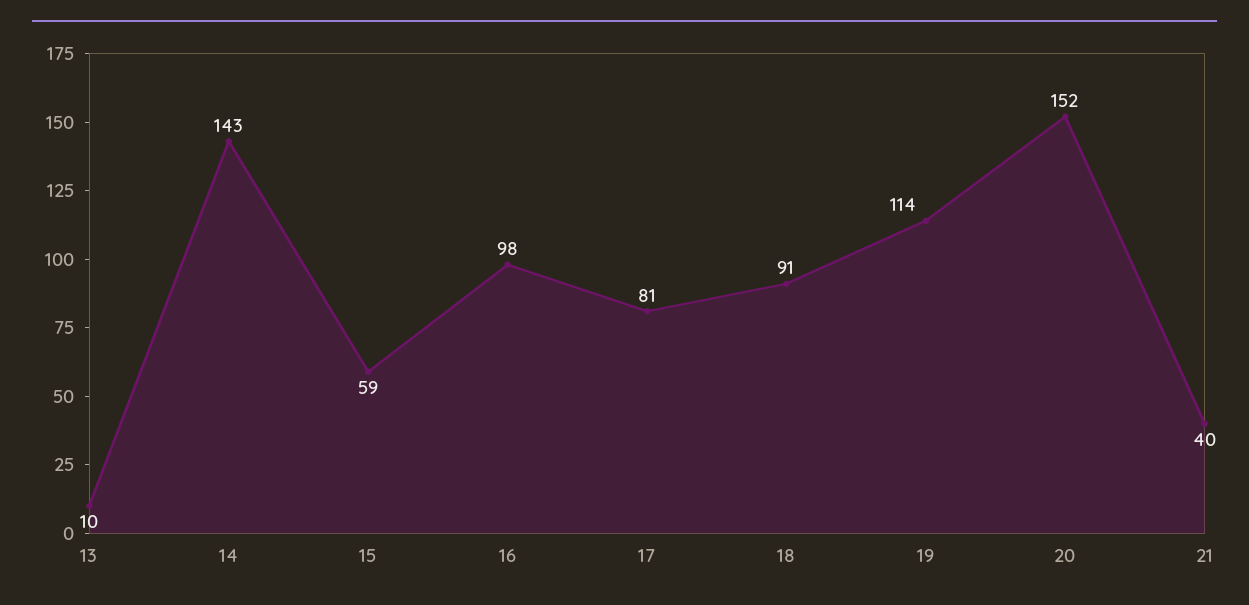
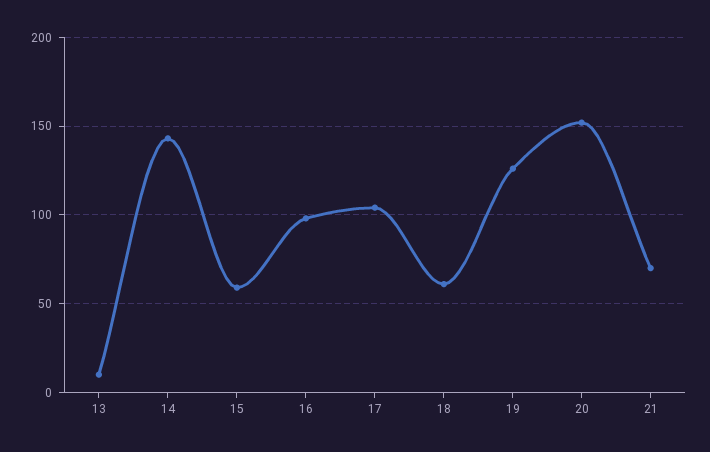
  {
    "13": 10,
    "14": 143,
    "15": 59,
    "16": 98,
-   "17": 81,
+   "17": 105,
-   "18": 91,
+   "18": 60,
-   "19": 114,
+   "19": 125,
    "20": 152,
-   "21": 40
+   "21": 70
  }

